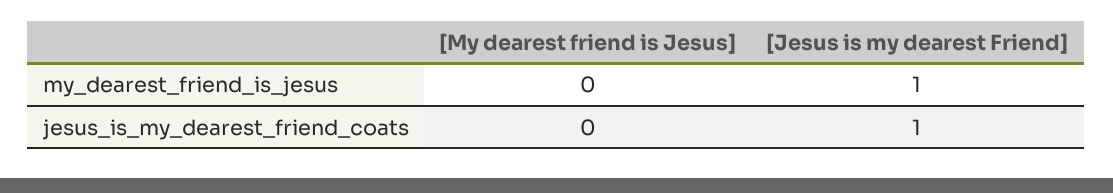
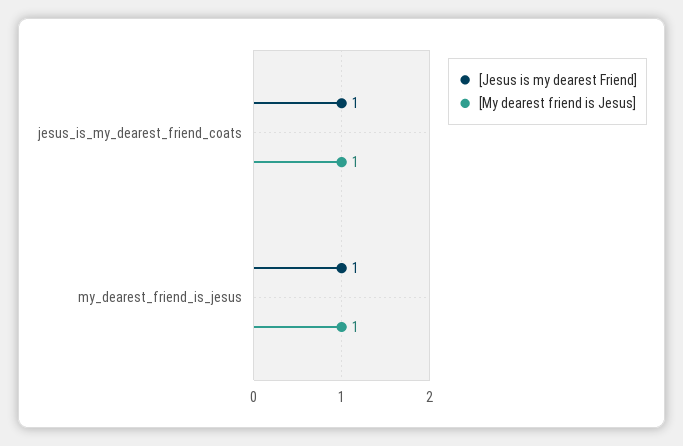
  {
    "[My dearest friend is Jesus]": {
-     "my_dearest_friend_is_jesus": 0,
+     "my_dearest_friend_is_jesus": 1,
-     "jesus_is_my_dearest_friend_coats": 0
+     "jesus_is_my_dearest_friend_coats": 1
    },
    "[Jesus is my dearest Friend]": {
      "my_dearest_friend_is_jesus": 1,
      "jesus_is_my_dearest_friend_coats": 1
    }
  }

